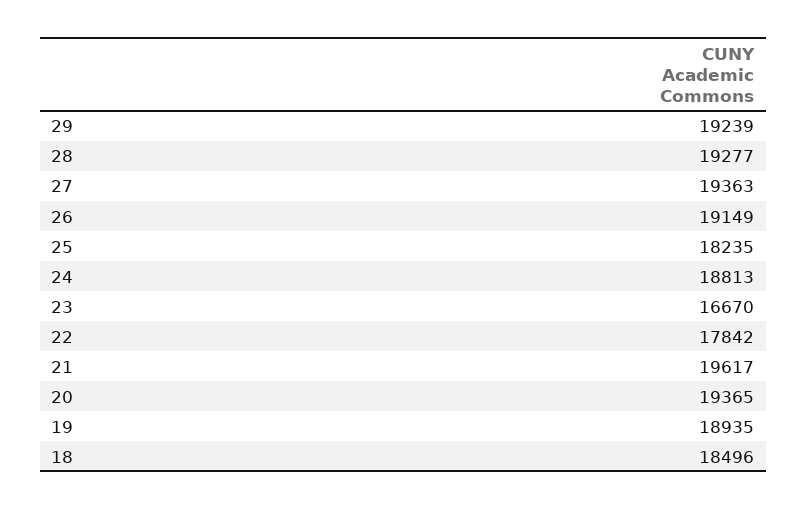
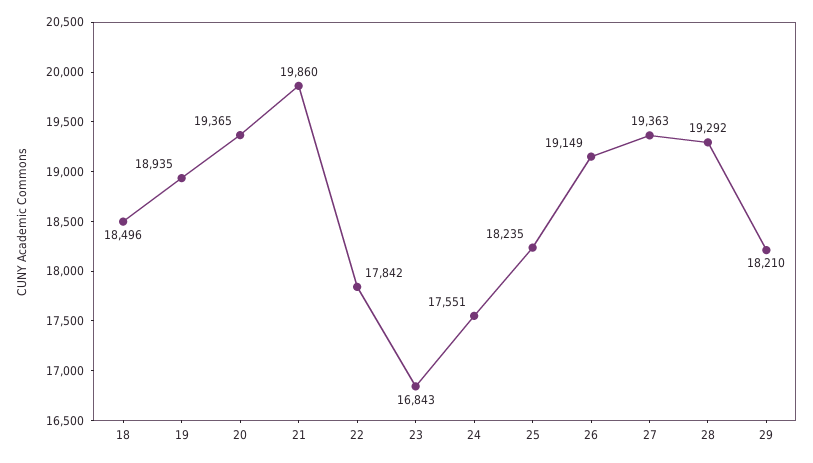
  {
-   "29": 19239,
+   "29": 18210,
-   "28": 19277,
+   "28": 19292,
    "27": 19363,
    "26": 19149,
    "25": 18235,
-   "24": 18813,
+   "24": 17551,
-   "23": 16670,
+   "23": 16843,
    "22": 17842,
-   "21": 19617,
+   "21": 19860,
    "20": 19365,
    "19": 18935,
    "18": 18496
  }

